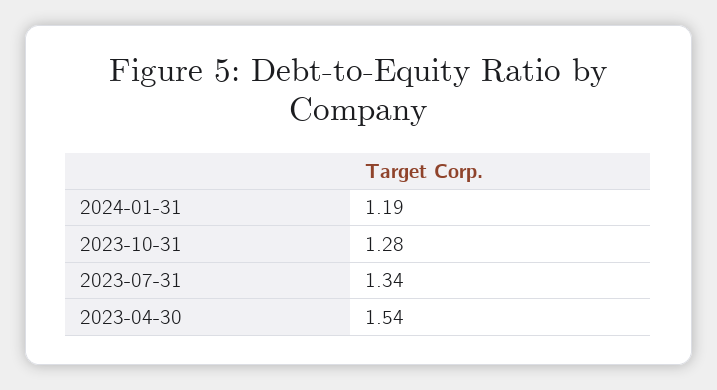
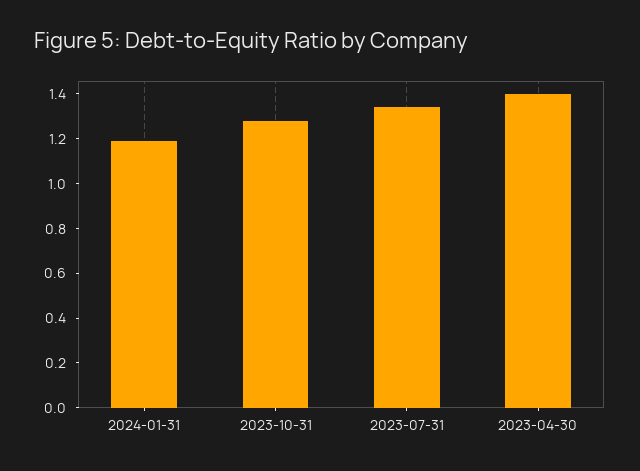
  {
    "2024-01-31": 1.19,
    "2023-10-31": 1.28,
    "2023-07-31": 1.34,
-   "2023-04-30": 1.54
+   "2023-04-30": 1.4
  }

